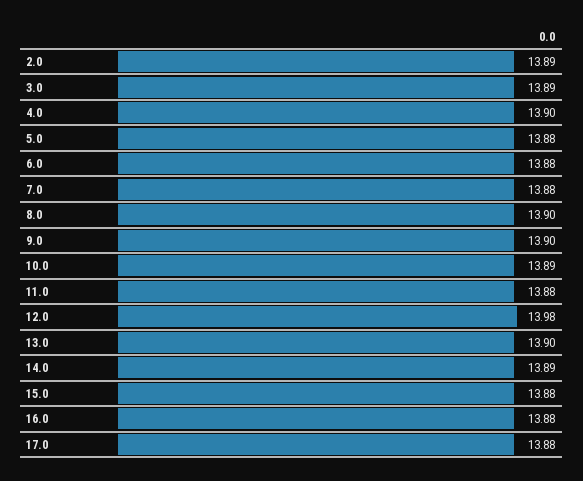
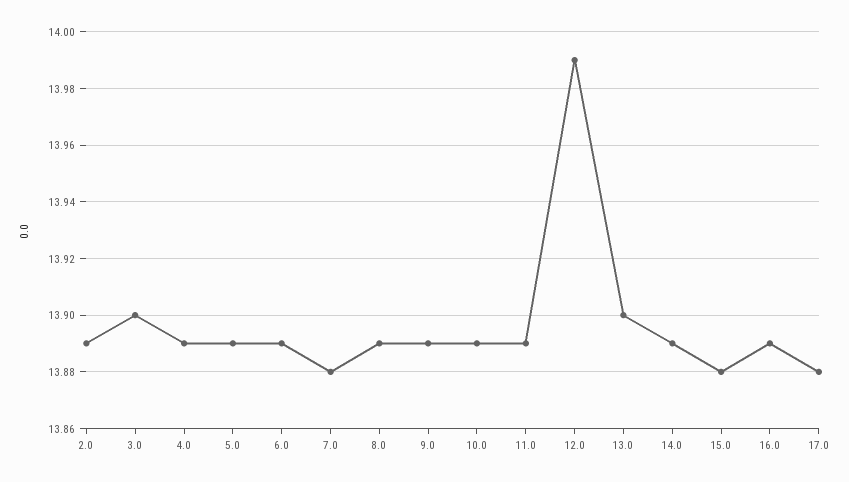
  {
    "2.0": 13.89,
-   "3.0": 13.89,
+   "3.0": 13.9,
-   "4.0": 13.9,
+   "4.0": 13.89,
-   "5.0": 13.88,
+   "5.0": 13.89,
-   "6.0": 13.88,
+   "6.0": 13.89,
    "7.0": 13.88,
-   "8.0": 13.9,
+   "8.0": 13.89,
-   "9.0": 13.9,
+   "9.0": 13.89,
    "10.0": 13.89,
-   "11.0": 13.88,
+   "11.0": 13.89,
-   "12.0": 13.98,
+   "12.0": 13.99,
    "13.0": 13.9,
    "14.0": 13.89,
    "15.0": 13.88,
-   "16.0": 13.88,
+   "16.0": 13.89,
    "17.0": 13.88
  }

